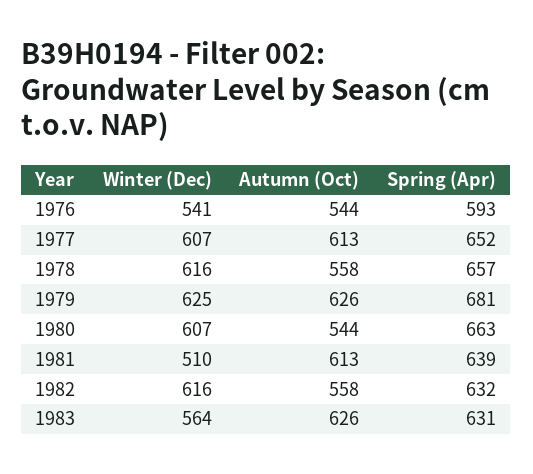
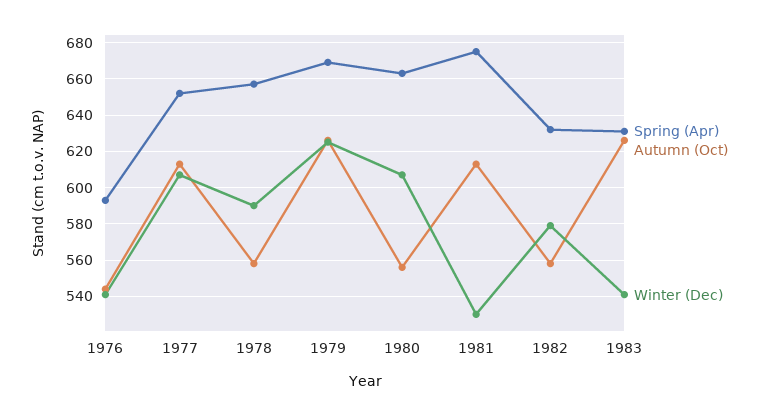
  {
    "Winter (Dec)": {
      "1976": 541,
      "1977": 607,
-     "1978": 616,
+     "1978": 590,
      "1979": 625,
      "1980": 607,
-     "1981": 510,
+     "1981": 530,
-     "1982": 616,
+     "1982": 580,
-     "1983": 564
+     "1983": 540
    },
    "Autumn (Oct)": {
      "1976": 544,
      "1977": 613,
      "1978": 558,
      "1979": 626,
-     "1980": 544,
+     "1980": 555,
      "1981": 613,
      "1982": 558,
      "1983": 626
    },
    "Spring (Apr)": {
      "1976": 593,
      "1977": 652,
      "1978": 657,
-     "1979": 681,
+     "1979": 670,
      "1980": 663,
-     "1981": 639,
+     "1981": 675,
      "1982": 632,
      "1983": 631
    }
  }

